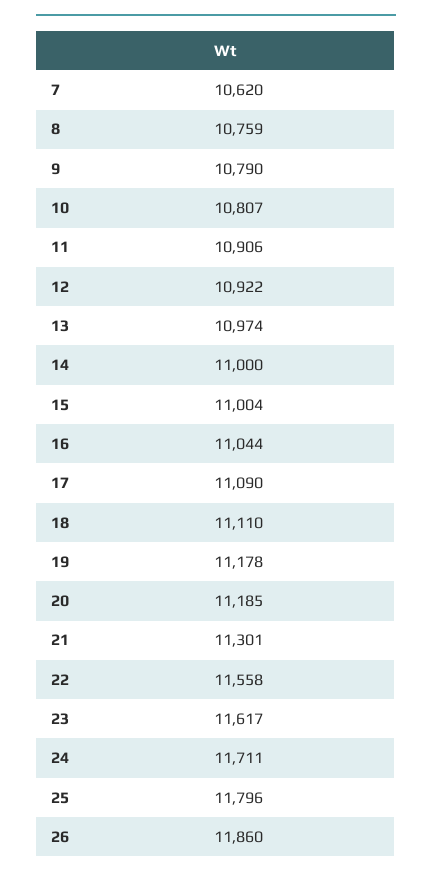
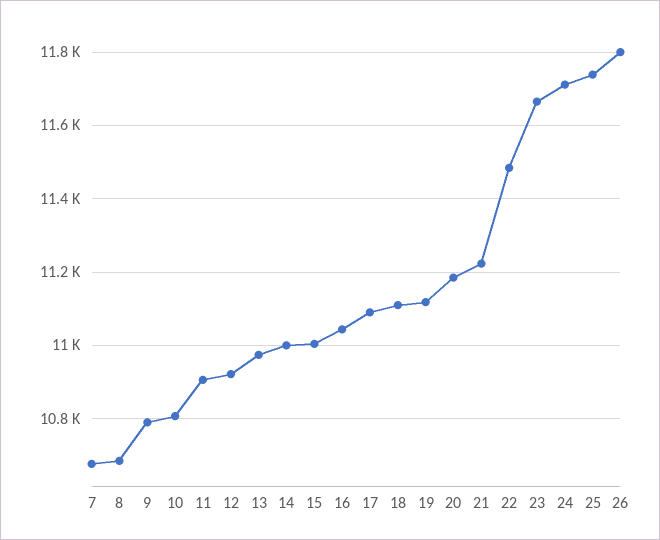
  {
-   "7": 10620,
+   "7": 10680,
-   "8": 10759,
+   "8": 10680,
    "9": 10790,
    "10": 10807,
    "11": 10906,
    "12": 10922,
    "13": 10974,
    "14": 11000,
    "15": 11004,
    "16": 11044,
    "17": 11090,
    "18": 11110,
-   "19": 11178,
+   "19": 11120,
    "20": 11185,
-   "21": 11301,
+   "21": 11220,
-   "22": 11558,
+   "22": 11480,
-   "23": 11617,
+   "23": 11660,
    "24": 11711,
-   "25": 11796,
+   "25": 11740,
-   "26": 11860
+   "26": 11800
  }

